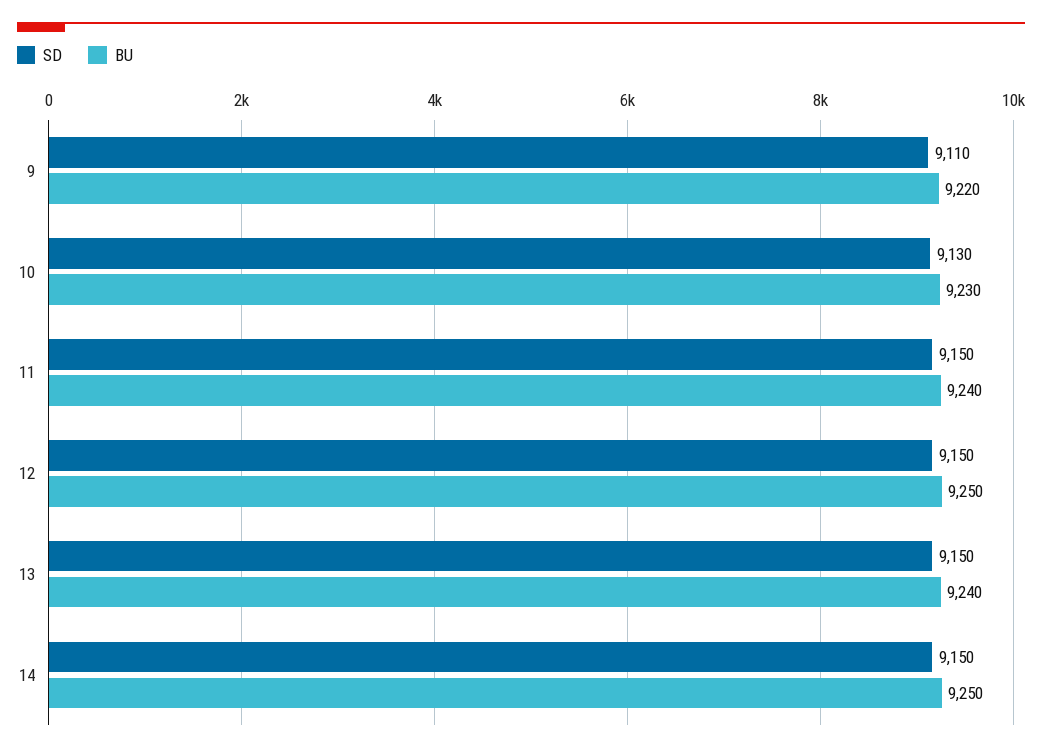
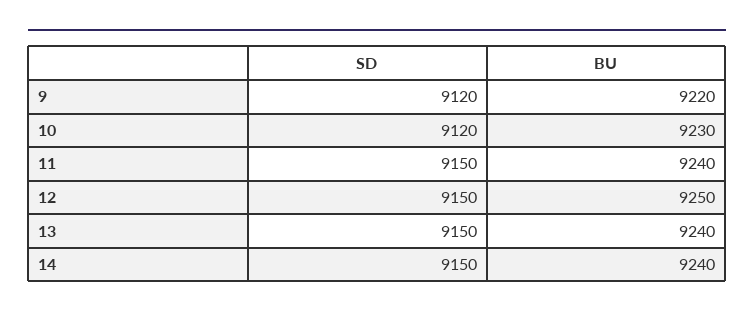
  {
    "SD": {
-     "9": 9110,
+     "9": 9120,
-     "10": 9130,
+     "10": 9120,
      "11": 9150,
      "12": 9150,
      "13": 9150,
      "14": 9150
    },
    "BU": {
      "9": 9220,
      "10": 9230,
      "11": 9240,
      "12": 9250,
      "13": 9240,
-     "14": 9250
+     "14": 9240
    }
  }

